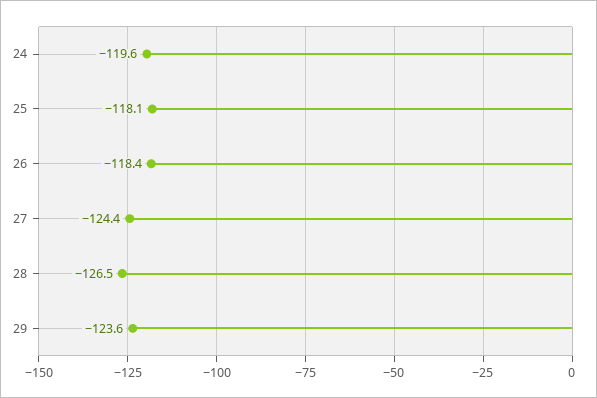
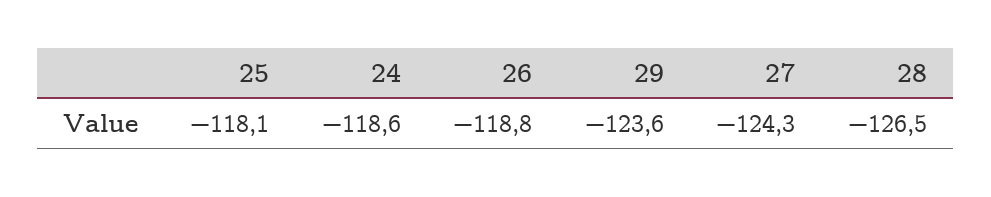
  {
-   "24": -119.6,
+   "24": -118.6,
    "25": -118.1,
-   "26": -118.4,
+   "26": -118.8,
-   "27": -124.4,
+   "27": -124.3,
    "28": -126.5,
    "29": -123.6
  }

